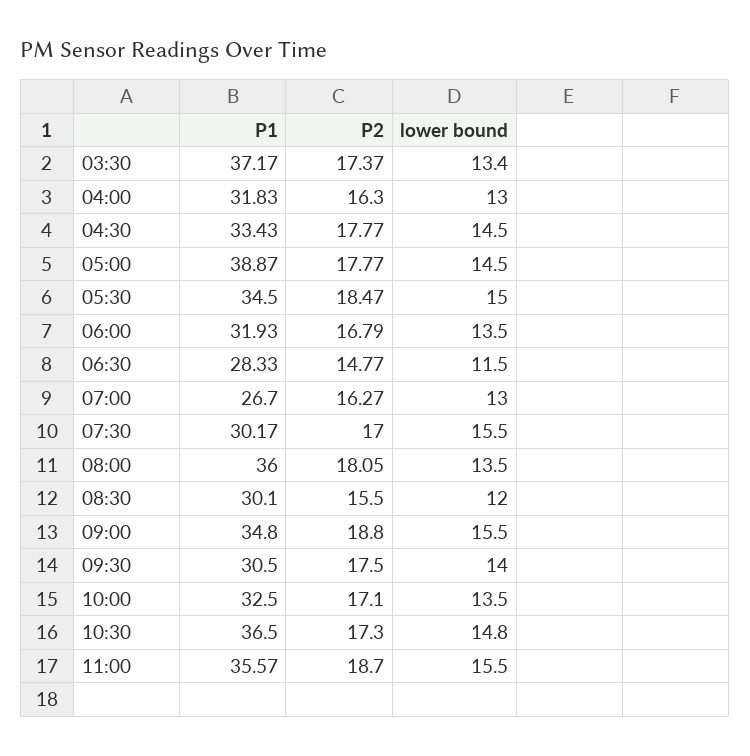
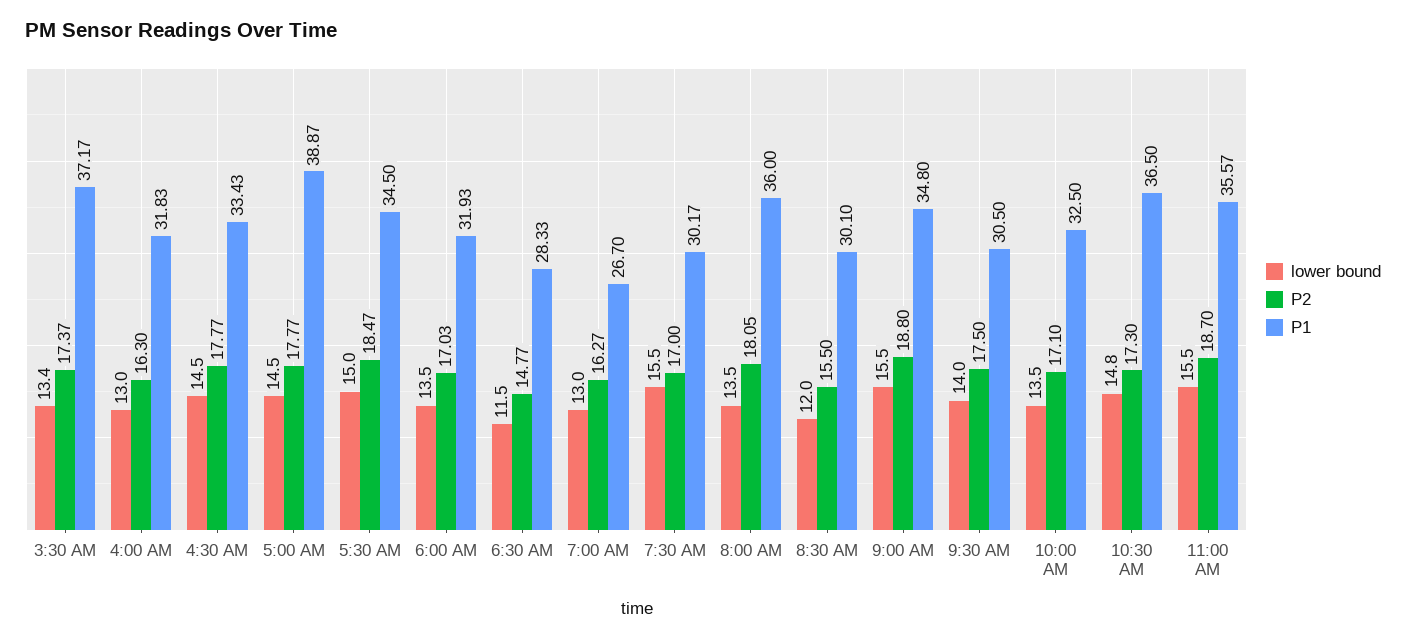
  {
    "P1": {
      "03:30": 37.17,
      "04:00": 31.83,
      "04:30": 33.43,
      "05:00": 38.87,
      "05:30": 34.5,
      "06:00": 31.93,
      "06:30": 28.33,
      "07:00": 26.7,
      "07:30": 30.17,
      "08:00": 36,
      "08:30": 30.1,
      "09:00": 34.8,
      "09:30": 30.5,
      "10:00": 32.5,
      "10:30": 36.5,
      "11:00": 35.57
    },
    "P2": {
      "03:30": 17.37,
      "04:00": 16.3,
      "04:30": 17.77,
      "05:00": 17.77,
      "05:30": 18.47,
-     "06:00": 16.79,
+     "06:00": 17.03,
      "06:30": 14.77,
      "07:00": 16.27,
      "07:30": 17,
      "08:00": 18.05,
      "08:30": 15.5,
      "09:00": 18.8,
      "09:30": 17.5,
      "10:00": 17.1,
      "10:30": 17.3,
      "11:00": 18.7
    },
    "lower bound": {
      "03:30": 13.4,
      "04:00": 13,
      "04:30": 14.5,
      "05:00": 14.5,
      "05:30": 15,
      "06:00": 13.5,
      "06:30": 11.5,
      "07:00": 13,
      "07:30": 15.5,
      "08:00": 13.5,
      "08:30": 12,
      "09:00": 15.5,
      "09:30": 14,
      "10:00": 13.5,
      "10:30": 14.8,
      "11:00": 15.5
    }
  }

